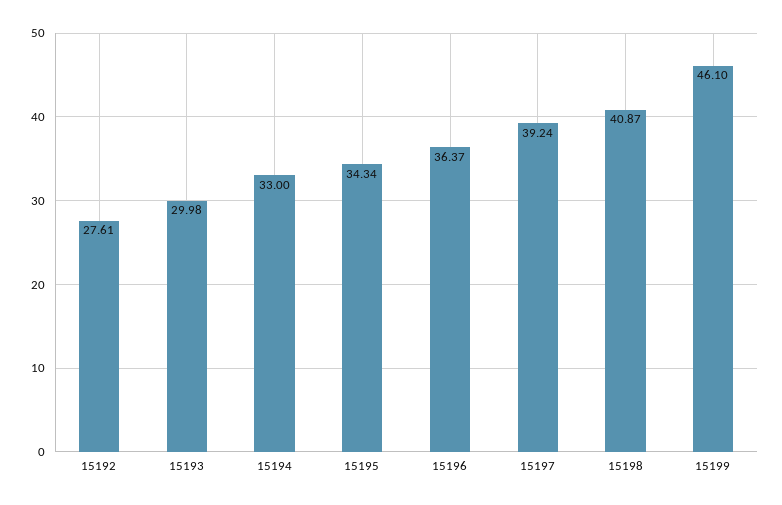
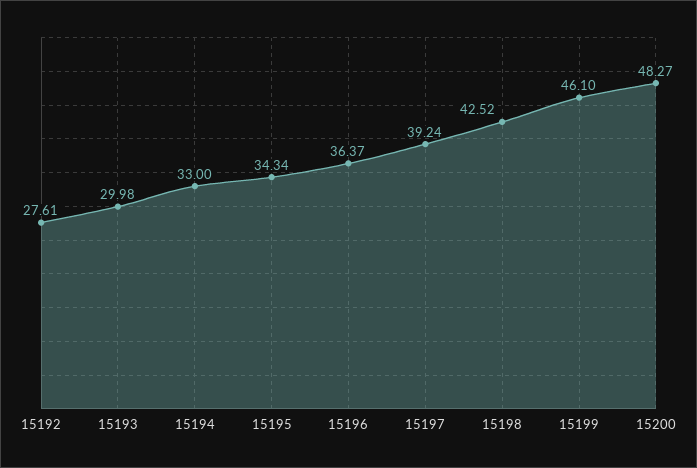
  {
    "15192": 27.61,
    "15193": 29.98,
    "15194": 33,
    "15195": 34.34,
    "15196": 36.37,
    "15197": 39.24,
-   "15198": 40.87,
+   "15198": 42.52,
-   "15199": 46.1
+   "15199": 46.1,
+   "15200": 48.27
  }

